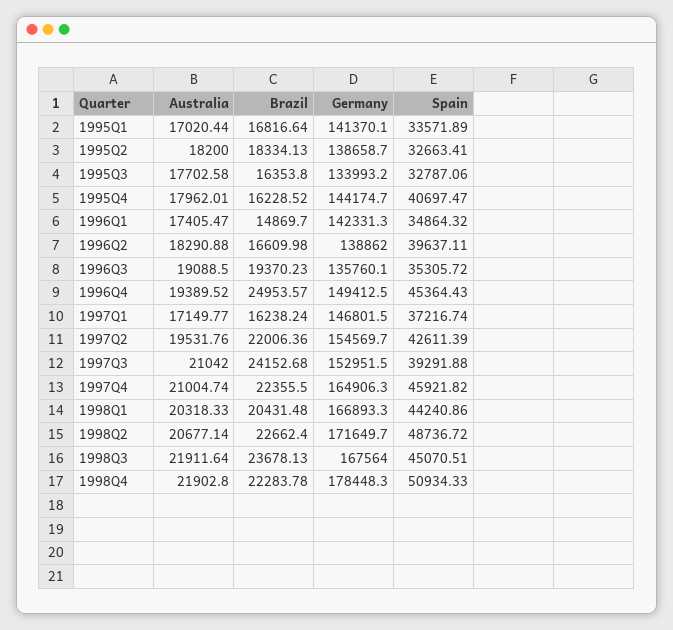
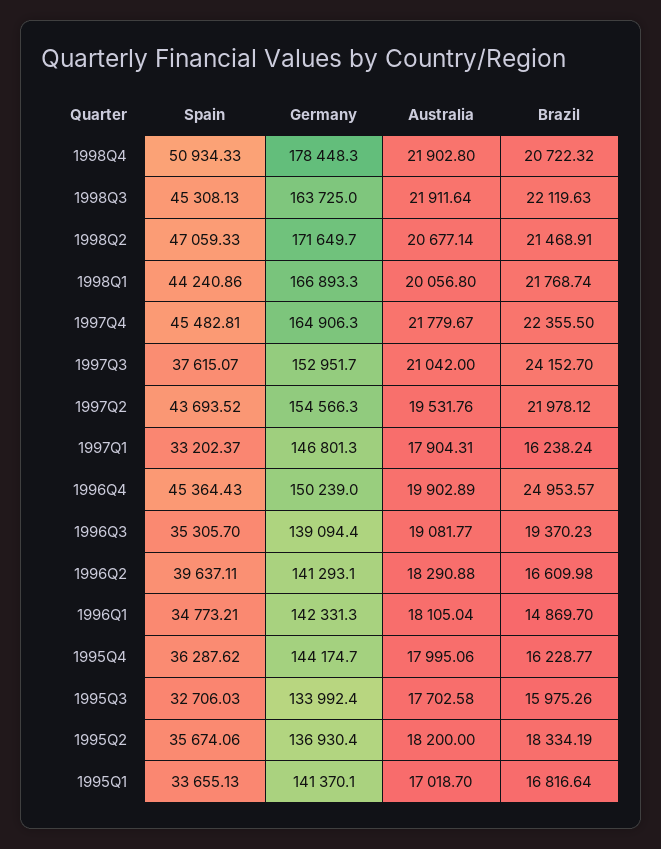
  {
    "Australia": {
-     "1995Q1": 17020.44,
+     "1995Q1": 17018.7,
      "1995Q2": 18200,
      "1995Q3": 17702.58,
-     "1995Q4": 17962.01,
+     "1995Q4": 17995.06,
-     "1996Q1": 17405.47,
+     "1996Q1": 18105.04,
      "1996Q2": 18290.88,
-     "1996Q3": 19088.5,
+     "1996Q3": 19081.77,
-     "1996Q4": 19389.52,
+     "1996Q4": 19902.89,
-     "1997Q1": 17149.77,
+     "1997Q1": 17904.31,
      "1997Q2": 19531.76,
      "1997Q3": 21042,
-     "1997Q4": 21004.74,
+     "1997Q4": 21779.67,
-     "1998Q1": 20318.33,
+     "1998Q1": 20056.8,
      "1998Q2": 20677.14,
      "1998Q3": 21911.64,
      "1998Q4": 21902.8
    },
    "Brazil": {
      "1995Q1": 16816.64,
-     "1995Q2": 18334.13,
+     "1995Q2": 18334.19,
-     "1995Q3": 16353.8,
+     "1995Q3": 15975.26,
-     "1995Q4": 16228.52,
+     "1995Q4": 16228.77,
      "1996Q1": 14869.7,
      "1996Q2": 16609.98,
      "1996Q3": 19370.23,
      "1996Q4": 24953.57,
      "1997Q1": 16238.24,
-     "1997Q2": 22006.36,
+     "1997Q2": 21978.12,
-     "1997Q3": 24152.68,
+     "1997Q3": 24152.7,
      "1997Q4": 22355.5,
-     "1998Q1": 20431.48,
+     "1998Q1": 21768.74,
-     "1998Q2": 22662.4,
+     "1998Q2": 21468.91,
-     "1998Q3": 23678.13,
+     "1998Q3": 22119.63,
-     "1998Q4": 22283.78
+     "1998Q4": 20722.32
    },
    "Germany": {
      "1995Q1": 141370.1,
-     "1995Q2": 138658.7,
+     "1995Q2": 136930.4,
-     "1995Q3": 133993.2,
+     "1995Q3": 133992.4,
      "1995Q4": 144174.7,
      "1996Q1": 142331.3,
-     "1996Q2": 138862,
+     "1996Q2": 141293.1,
-     "1996Q3": 135760.1,
+     "1996Q3": 139094.4,
-     "1996Q4": 149412.5,
+     "1996Q4": 150239,
-     "1997Q1": 146801.5,
+     "1997Q1": 146801.3,
-     "1997Q2": 154569.7,
+     "1997Q2": 154566.3,
-     "1997Q3": 152951.5,
+     "1997Q3": 152951.7,
      "1997Q4": 164906.3,
      "1998Q1": 166893.3,
      "1998Q2": 171649.7,
-     "1998Q3": 167564,
+     "1998Q3": 163725,
      "1998Q4": 178448.3
    },
    "Spain": {
-     "1995Q1": 33571.89,
+     "1995Q1": 33655.13,
-     "1995Q2": 32663.41,
+     "1995Q2": 35674.06,
-     "1995Q3": 32787.06,
+     "1995Q3": 32706.03,
-     "1995Q4": 40697.47,
+     "1995Q4": 36287.62,
-     "1996Q1": 34864.32,
+     "1996Q1": 34773.21,
      "1996Q2": 39637.11,
-     "1996Q3": 35305.72,
+     "1996Q3": 35305.7,
      "1996Q4": 45364.43,
-     "1997Q1": 37216.74,
+     "1997Q1": 33202.37,
-     "1997Q2": 42611.39,
+     "1997Q2": 43693.52,
-     "1997Q3": 39291.88,
+     "1997Q3": 37615.07,
-     "1997Q4": 45921.82,
+     "1997Q4": 45482.81,
      "1998Q1": 44240.86,
-     "1998Q2": 48736.72,
+     "1998Q2": 47059.33,
-     "1998Q3": 45070.51,
+     "1998Q3": 45308.13,
      "1998Q4": 50934.33
    }
  }

